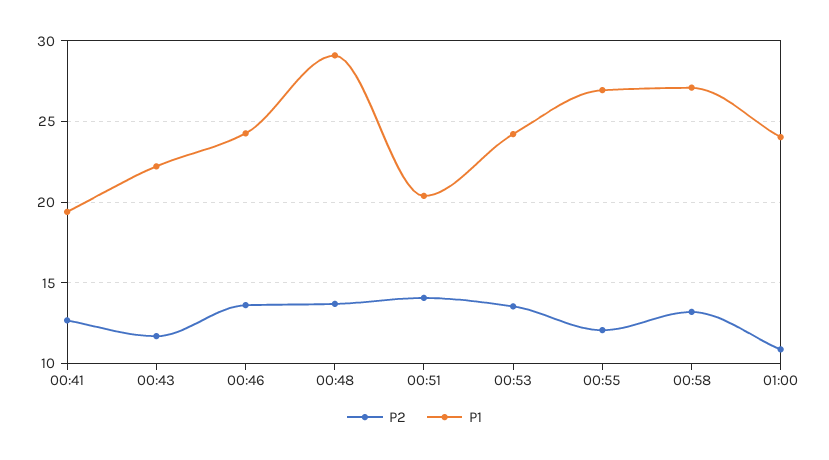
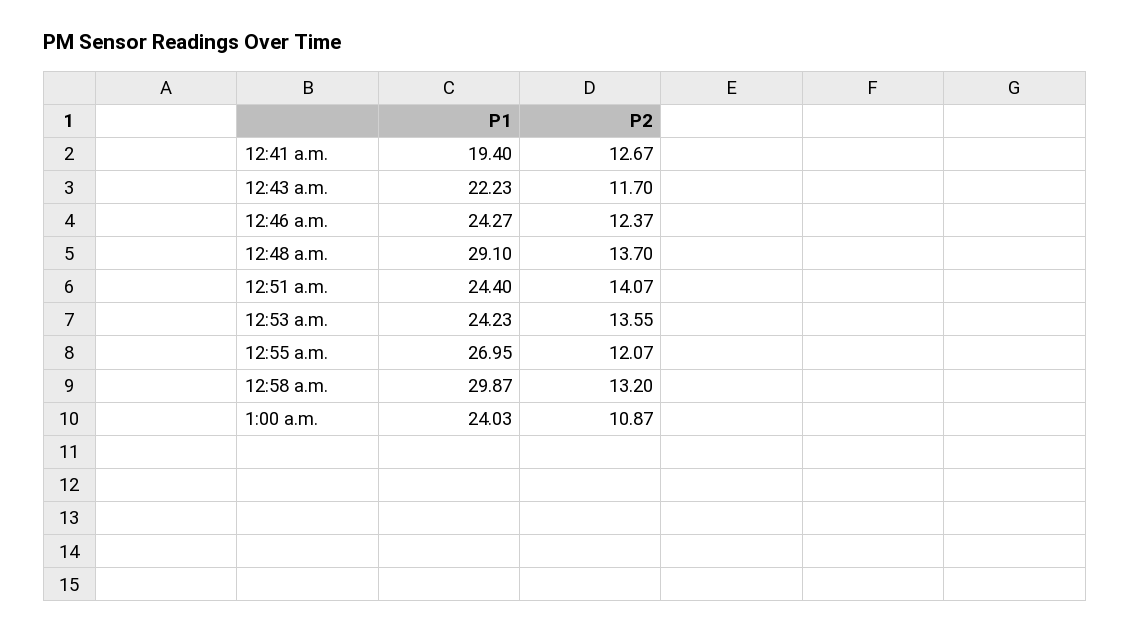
  {
    "P2": {
      "00:41": 12.67,
      "00:43": 11.7,
-     "00:46": 13.5,
+     "00:46": 12.37,
      "00:48": 13.7,
      "00:51": 14.07,
      "00:53": 13.55,
      "00:55": 12.07,
      "00:58": 13.2,
      "01:00": 10.87
    },
    "P1": {
      "00:41": 19.4,
      "00:43": 22.23,
      "00:46": 24.27,
      "00:48": 29.1,
-     "00:51": 20.5,
+     "00:51": 24.4,
      "00:53": 24.23,
      "00:55": 26.95,
-     "00:58": 27,
+     "00:58": 29.87,
      "01:00": 24.03
    }
  }

